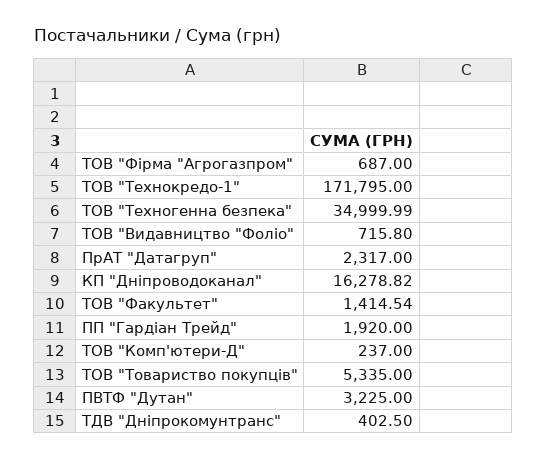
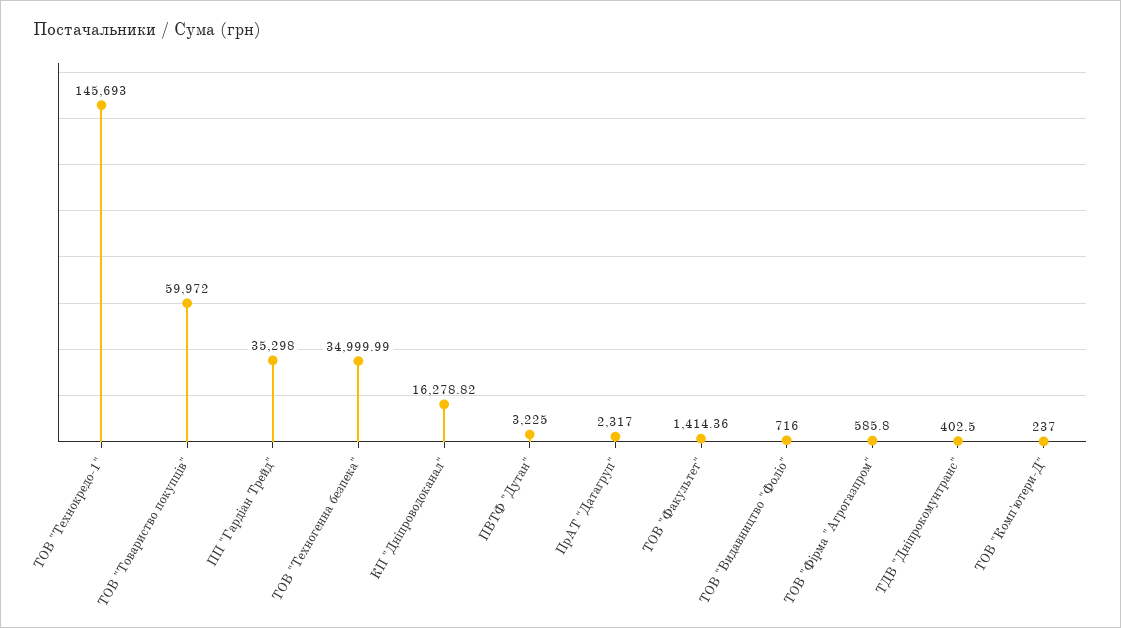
  {
-   "ТОВ \"Фірма \"Агрогазпром\"": 687,
+   "ТОВ \"Фірма \"Агрогазпром\"": 585.8,
-   "ТОВ \"Технокредо-1\"": 171795,
+   "ТОВ \"Технокредо-1\"": 145693,
    "ТОВ \"Техногенна безпека\"": 34999.99,
-   "ТОВ \"Видавництво \"Фоліо\"": 715.8,
+   "ТОВ \"Видавництво \"Фоліо\"": 716,
    "ПрАТ \"Датагруп\"": 2317,
    "КП \"Дніпроводоканал\"": 16278.82,
-   "ТОВ \"Факультет\"": 1414.54,
+   "ТОВ \"Факультет\"": 1414.36,
-   "ПП \"Гардіан Трейд\"": 1920,
+   "ПП \"Гардіан Трейд\"": 35298,
    "ТОВ \"Комп'ютери-Д\"": 237,
-   "ТОВ \"Товариство покупців\"": 5335,
+   "ТОВ \"Товариство покупців\"": 59972,
    "ПВТФ \"Дутан\"": 3225,
    "ТДВ \"Дніпрокомунтранс\"": 402.5
  }

